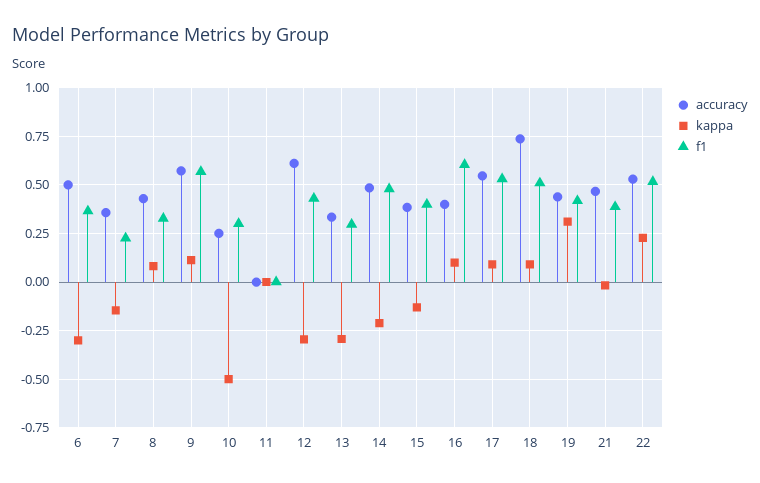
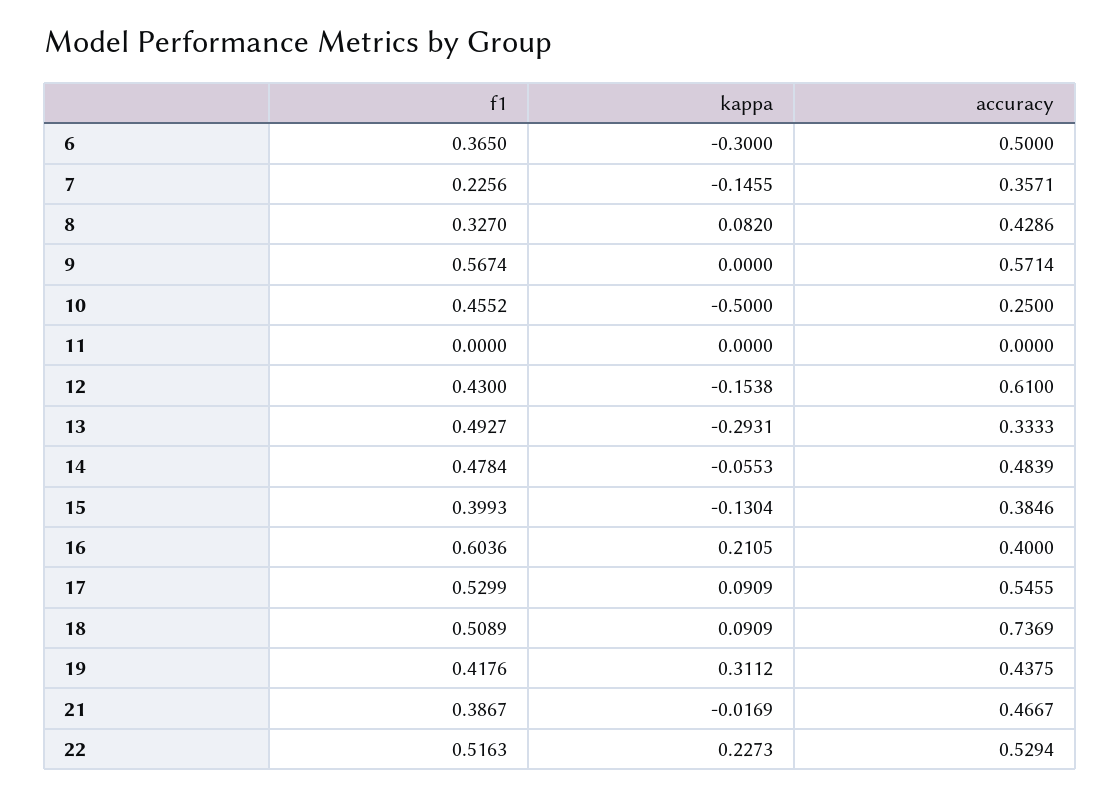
  {
    "accuracy": {
      "6": 0.5,
      "7": 0.3571,
      "8": 0.4286,
      "9": 0.5714,
      "10": 0.25,
      "11": 0,
      "12": 0.61,
      "13": 0.3333,
      "14": 0.4839,
      "15": 0.3846,
      "16": 0.4,
      "17": 0.5455,
      "18": 0.7369,
      "19": 0.4375,
      "21": 0.4667,
      "22": 0.5294
    },
    "kappa": {
      "6": -0.3,
      "7": -0.1455,
      "8": 0.082,
-     "9": 0.1,
+     "9": 0,
      "10": -0.5,
      "11": 0,
-     "12": -0.3,
+     "12": -0.1538,
      "13": -0.2931,
-     "14": -0.2,
+     "14": -0.0553,
      "15": -0.1304,
-     "16": 0.1,
+     "16": 0.2105,
      "17": 0.0909,
      "18": 0.0909,
      "19": 0.3112,
      "21": -0.0169,
      "22": 0.2273
    },
    "f1": {
      "6": 0.365,
      "7": 0.2256,
      "8": 0.327,
      "9": 0.5674,
-     "10": 0.3,
+     "10": 0.4552,
      "11": 0,
      "12": 0.43,
-     "13": 0.3,
+     "13": 0.4927,
      "14": 0.4784,
      "15": 0.3993,
      "16": 0.6036,
      "17": 0.5299,
      "18": 0.5089,
      "19": 0.4176,
      "21": 0.3867,
      "22": 0.5163
    }
  }

